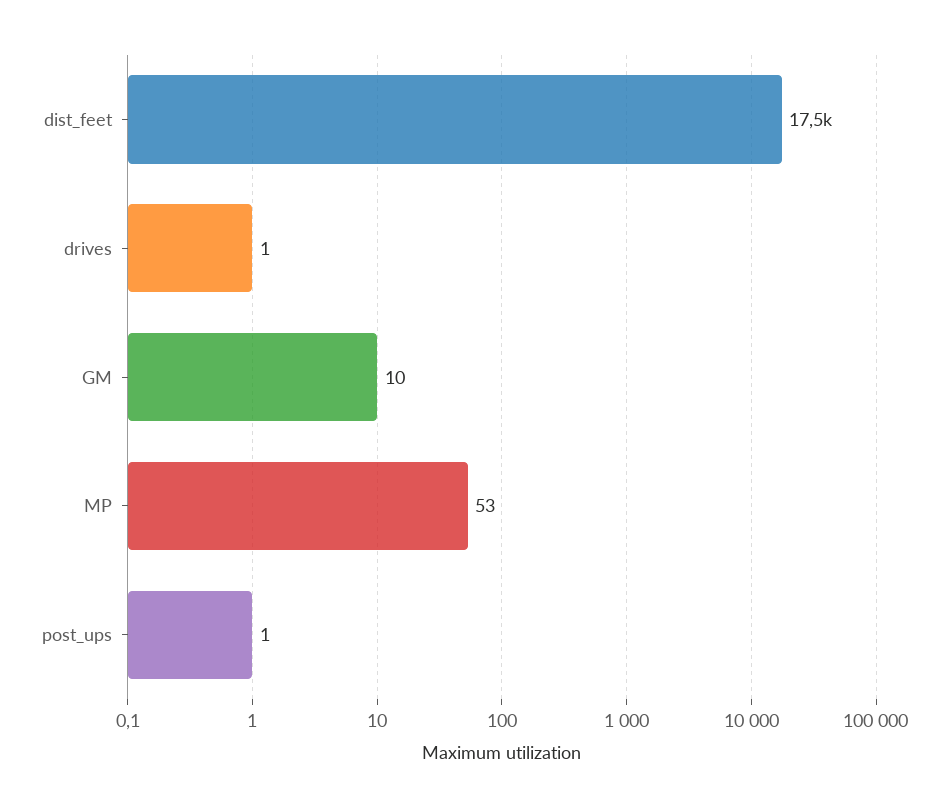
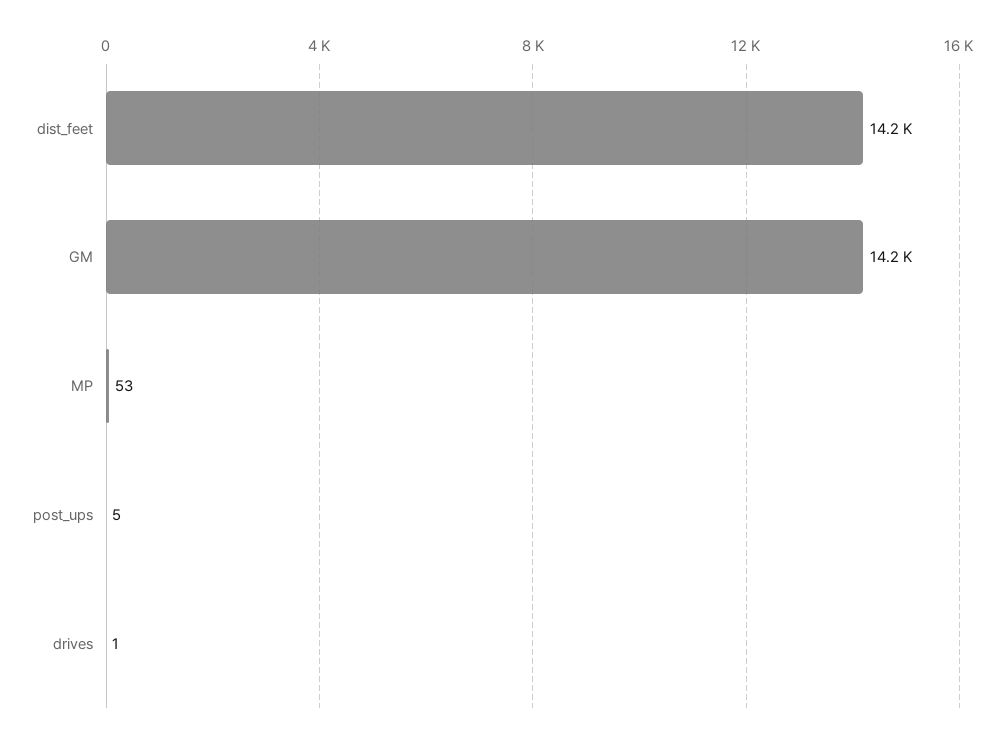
  {
-   "dist_feet": 17500,
+   "dist_feet": 14200,
    "drives": 1,
-   "GM": 10,
+   "GM": 14200,
    "MP": 53,
-   "post_ups": 1
+   "post_ups": 5
  }

